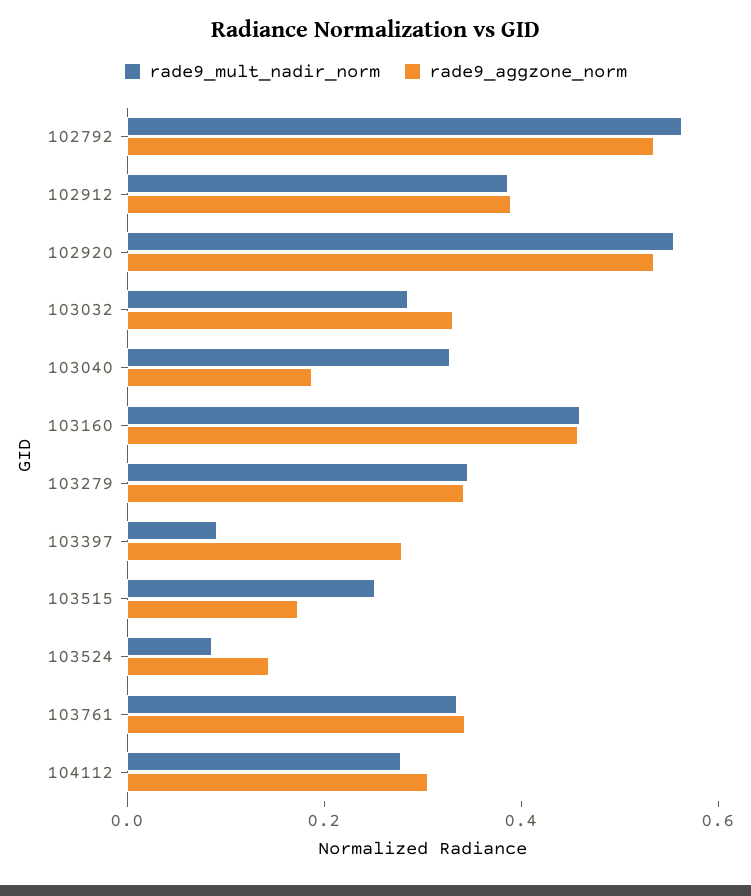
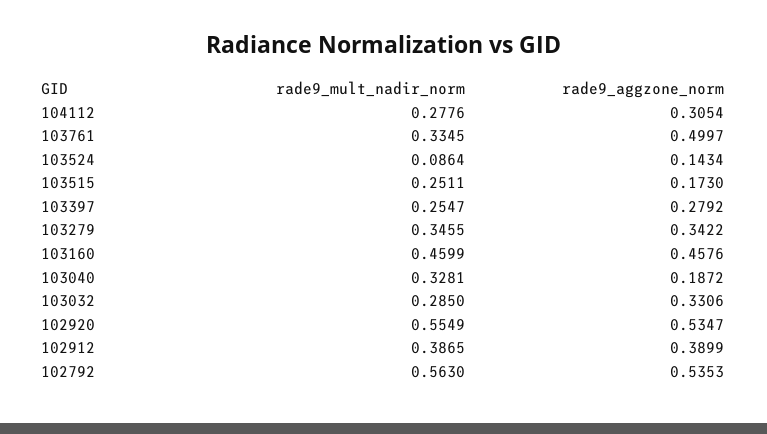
  {
    "rade9_mult_nadir_norm": {
      "102792": 0.563,
      "102912": 0.3865,
      "102920": 0.5549,
      "103032": 0.285,
      "103040": 0.3281,
      "103160": 0.4599,
      "103279": 0.3455,
-     "103397": 0.1,
+     "103397": 0.2547,
      "103515": 0.2511,
      "103524": 0.0864,
      "103761": 0.3345,
      "104112": 0.2776
    },
    "rade9_aggzone_norm": {
      "102792": 0.5353,
      "102912": 0.3899,
      "102920": 0.5347,
      "103032": 0.3306,
      "103040": 0.1872,
      "103160": 0.4576,
      "103279": 0.3422,
      "103397": 0.2792,
      "103515": 0.173,
      "103524": 0.1434,
-     "103761": 0.35,
+     "103761": 0.4997,
      "104112": 0.3054
    }
  }

